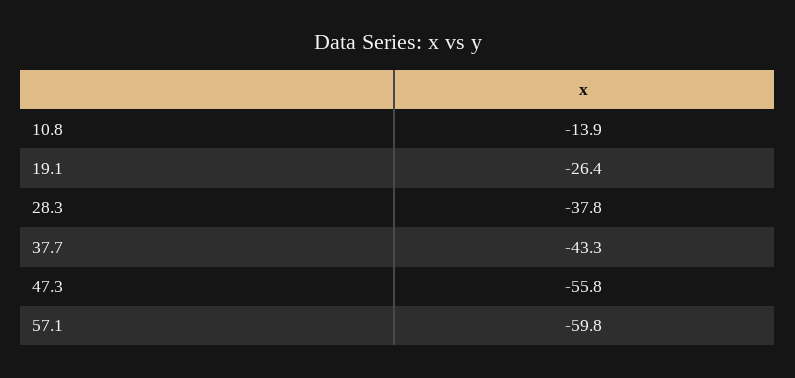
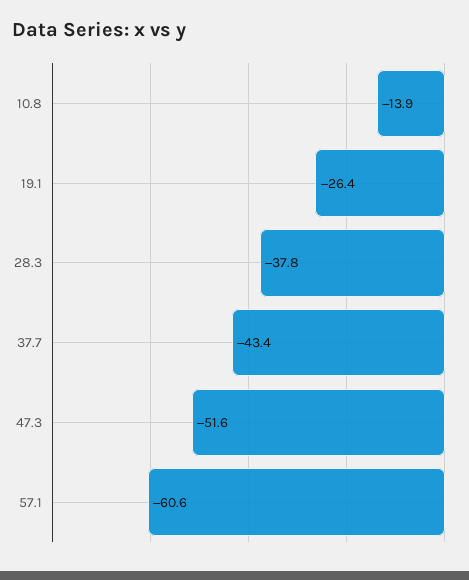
  {
    "10.8": -13.9,
    "19.1": -26.4,
    "28.3": -37.8,
-   "37.7": -43.3,
+   "37.7": -43.4,
-   "47.3": -55.8,
+   "47.3": -51.6,
-   "57.1": -59.8
+   "57.1": -60.6
  }

